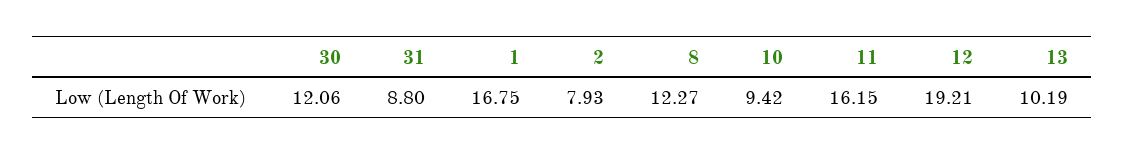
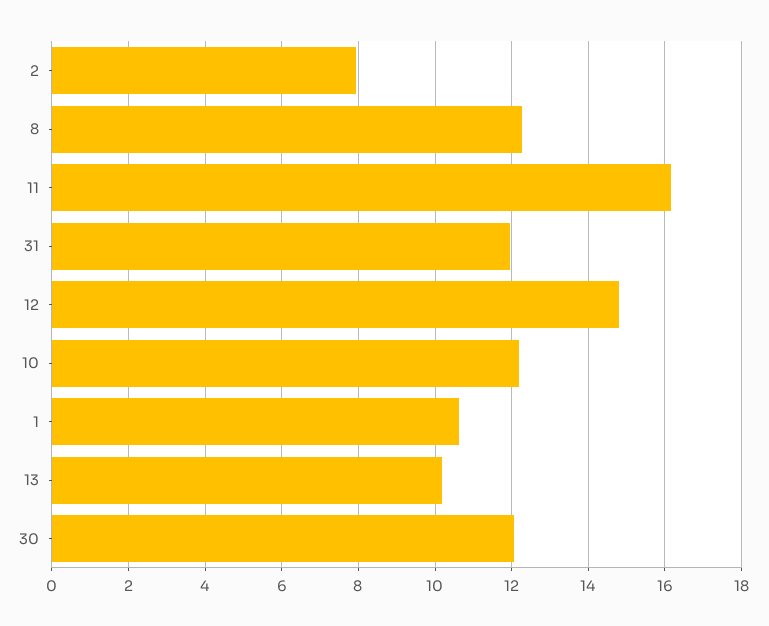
  {
    "30": 12.06,
-   "31": 8.8,
+   "31": 12,
-   "1": 16.75,
+   "1": 10.6,
    "2": 7.93,
    "8": 12.27,
-   "10": 9.42,
+   "10": 12.2,
    "11": 16.15,
-   "12": 19.21,
+   "12": 14.8,
    "13": 10.19
  }

